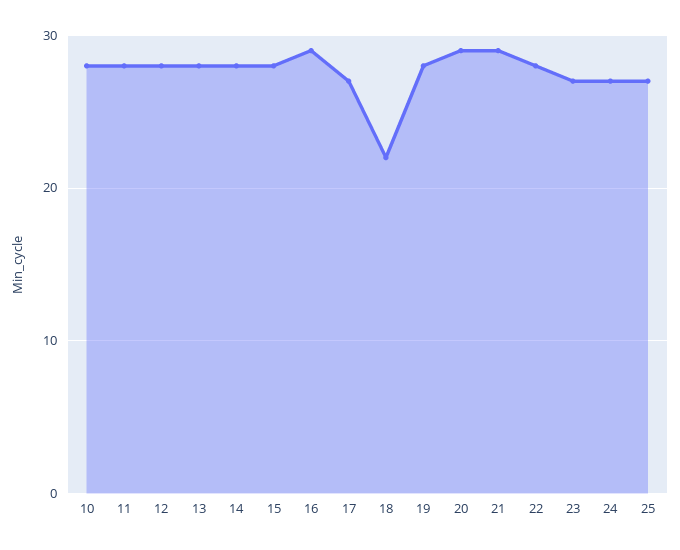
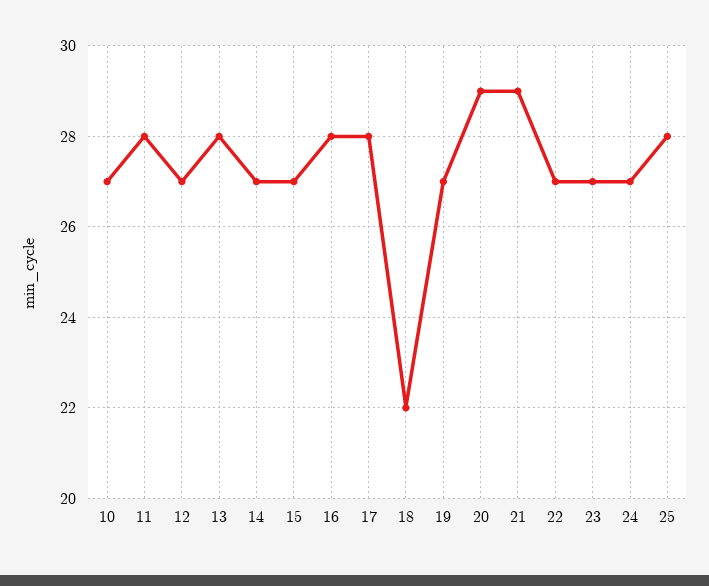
  {
-   "10": 28,
+   "10": 27,
    "11": 28,
-   "12": 28,
+   "12": 27,
    "13": 28,
-   "14": 28,
+   "14": 27,
-   "15": 28,
+   "15": 27,
-   "16": 29,
+   "16": 28,
-   "17": 27,
+   "17": 28,
    "18": 22,
-   "19": 28,
+   "19": 27,
    "20": 29,
    "21": 29,
-   "22": 28,
+   "22": 27,
    "23": 27,
    "24": 27,
-   "25": 27
+   "25": 28
  }

